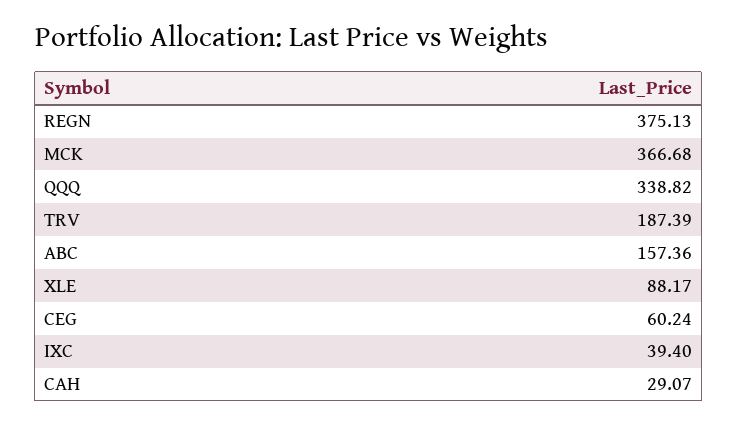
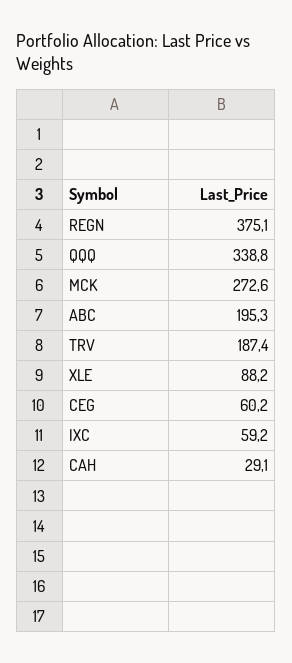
  {
    "REGN": 375.13,
-   "MCK": 366.68,
+   "MCK": 272.6,
    "QQQ": 338.82,
    "TRV": 187.39,
-   "ABC": 157.36,
+   "ABC": 195.3,
    "XLE": 88.17,
    "CEG": 60.24,
-   "IXC": 39.4,
+   "IXC": 59.2,
    "CAH": 29.07
  }

